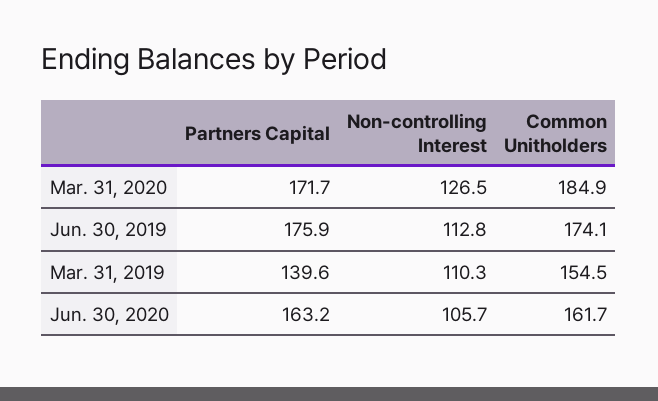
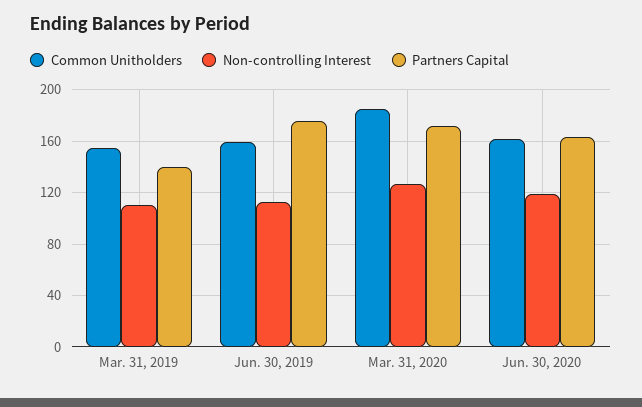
  {
    "Partners Capital": {
      "Mar. 31, 2020": 171.7,
      "Jun. 30, 2019": 175.9,
      "Mar. 31, 2019": 139.6,
      "Jun. 30, 2020": 163.2
    },
    "Non-controlling Interest": {
      "Mar. 31, 2020": 126.5,
      "Jun. 30, 2019": 112.8,
      "Mar. 31, 2019": 110.3,
-     "Jun. 30, 2020": 105.7
+     "Jun. 30, 2020": 120
    },
    "Common Unitholders": {
      "Mar. 31, 2020": 184.9,
-     "Jun. 30, 2019": 174.1,
+     "Jun. 30, 2019": 160,
      "Mar. 31, 2019": 154.5,
      "Jun. 30, 2020": 161.7
    }
  }

